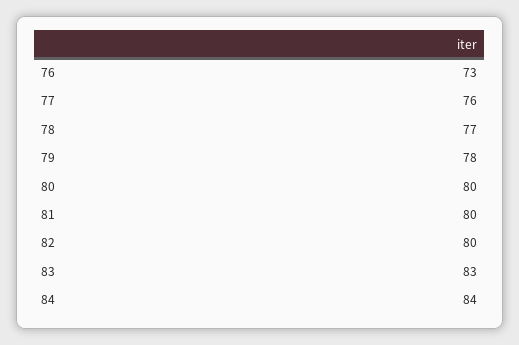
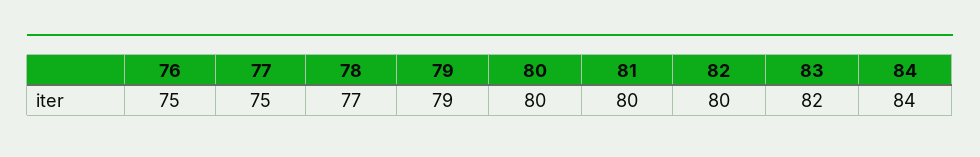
  {
-   "76": 73,
+   "76": 75,
-   "77": 76,
+   "77": 75,
    "78": 77,
-   "79": 78,
+   "79": 79,
    "80": 80,
    "81": 80,
    "82": 80,
-   "83": 83,
+   "83": 82,
    "84": 84
  }

